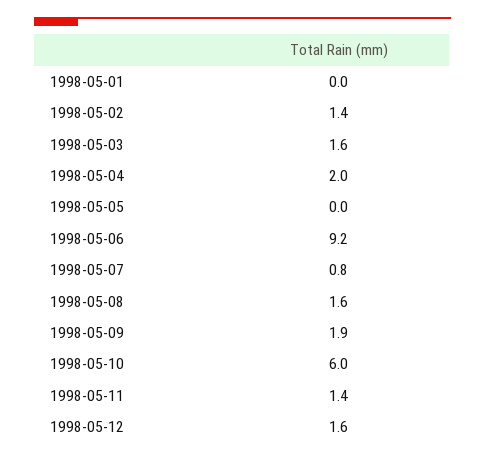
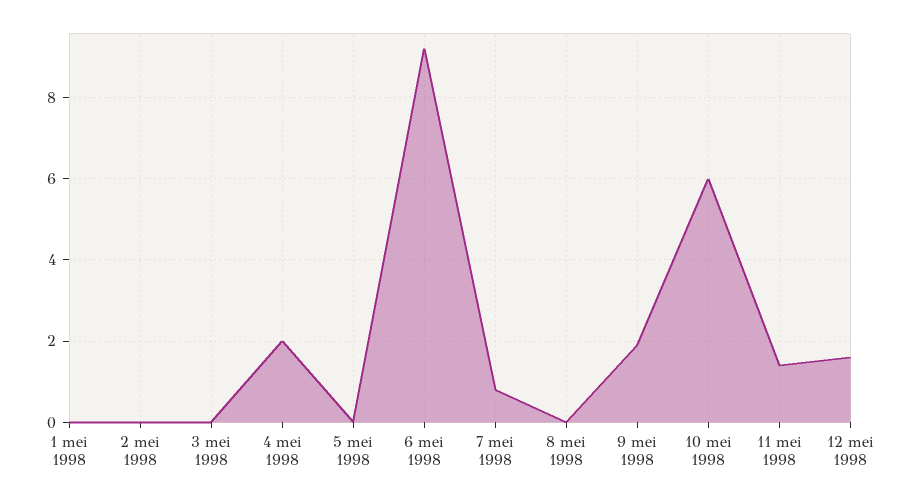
  {
    "1998-05-01": 0,
-   "1998-05-02": 1.4,
+   "1998-05-02": 0,
-   "1998-05-03": 1.6,
+   "1998-05-03": 0,
    "1998-05-04": 2,
    "1998-05-05": 0,
    "1998-05-06": 9.2,
    "1998-05-07": 0.8,
-   "1998-05-08": 1.6,
+   "1998-05-08": 0,
    "1998-05-09": 1.9,
    "1998-05-10": 6,
    "1998-05-11": 1.4,
    "1998-05-12": 1.6
  }

